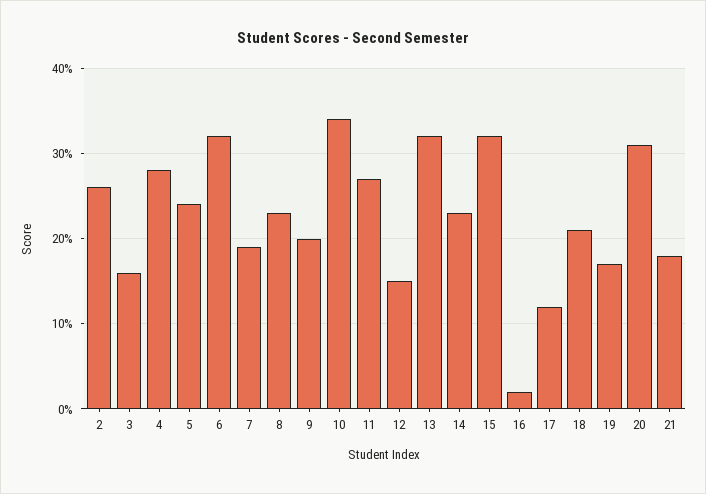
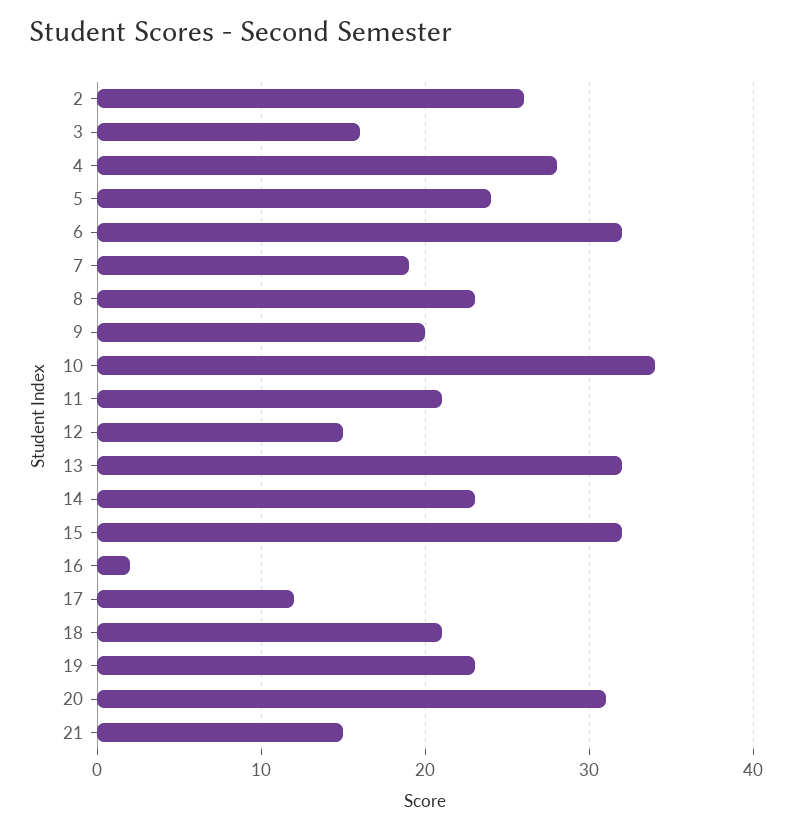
  {
    "2": 26,
    "3": 16,
    "4": 28,
    "5": 24,
    "6": 32,
    "7": 19,
    "8": 23,
    "9": 20,
    "10": 34,
-   "11": 27,
+   "11": 21,
    "12": 15,
    "13": 32,
    "14": 23,
    "15": 32,
    "16": 2,
    "17": 12,
    "18": 21,
-   "19": 17,
+   "19": 23,
    "20": 31,
-   "21": 18
+   "21": 15
  }

